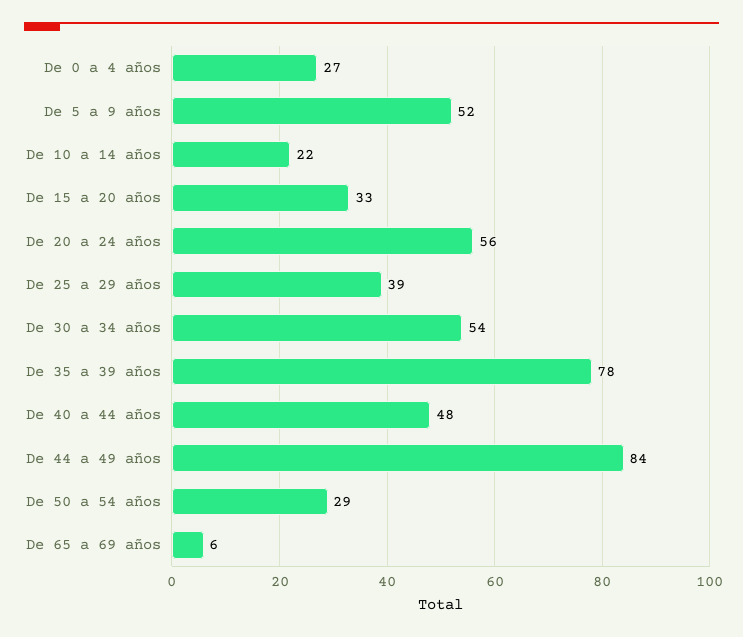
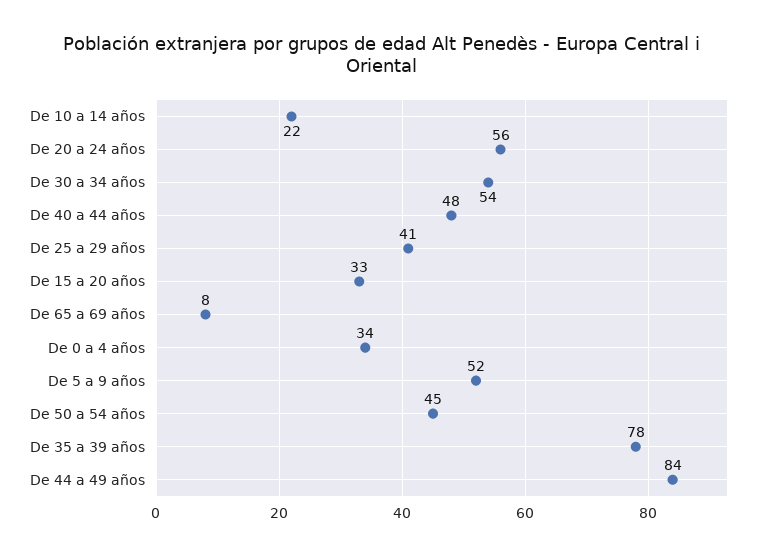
  {
-   "De 0 a 4 años": 27,
+   "De 0 a 4 años": 34,
    "De 5 a 9 años": 52,
    "De 10 a 14 años": 22,
    "De 15 a 20 años": 33,
    "De 20 a 24 años": 56,
-   "De 25 a 29 años": 39,
+   "De 25 a 29 años": 41,
    "De 30 a 34 años": 54,
    "De 35 a 39 años": 78,
    "De 40 a 44 años": 48,
    "De 44 a 49 años": 84,
-   "De 50 a 54 años": 29,
+   "De 50 a 54 años": 45,
-   "De 65 a 69 años": 6
+   "De 65 a 69 años": 8
  }

